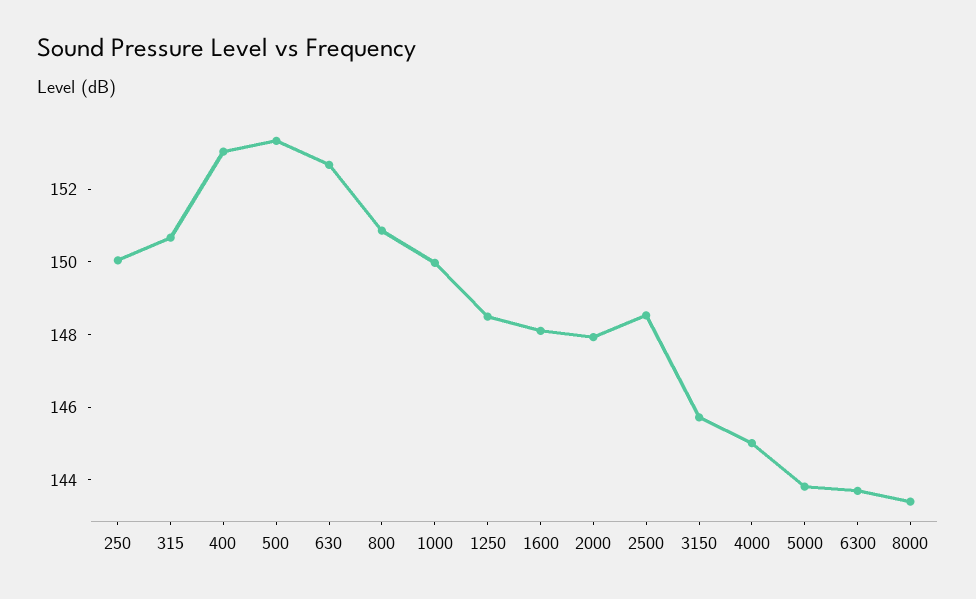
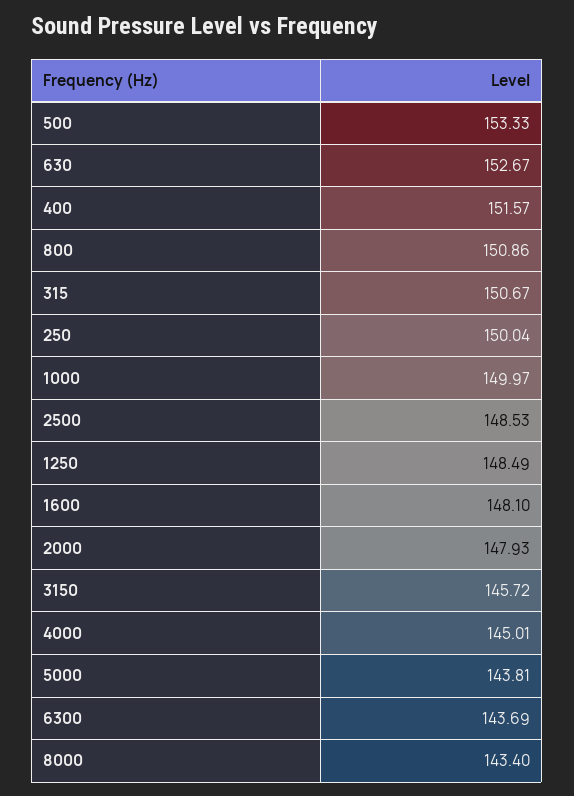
  {
    "250": 150.04,
    "315": 150.67,
-   "400": 153,
+   "400": 151.57,
    "500": 153.33,
    "630": 152.67,
    "800": 150.86,
    "1000": 149.97,
    "1250": 148.49,
    "1600": 148.1,
    "2000": 147.93,
    "2500": 148.53,
    "3150": 145.72,
    "4000": 145.01,
    "5000": 143.81,
    "6300": 143.69,
    "8000": 143.4
  }

